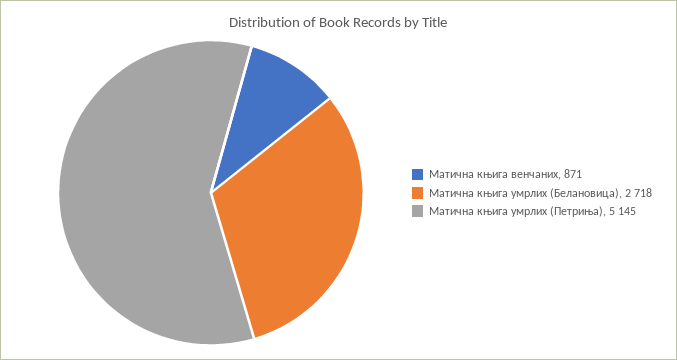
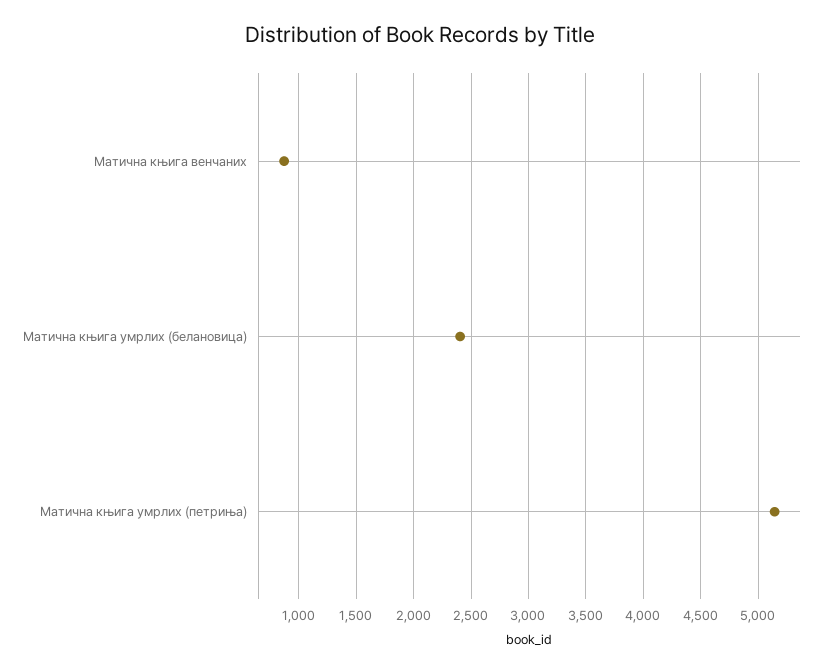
  {
    "Матична књига венчаних": 871,
-   "Матична књига умрлих (Белановица)": 2718,
+   "Матична књига умрлих (Белановица)": 2400,
    "Матична књига умрлих (Петриња)": 5145
  }

